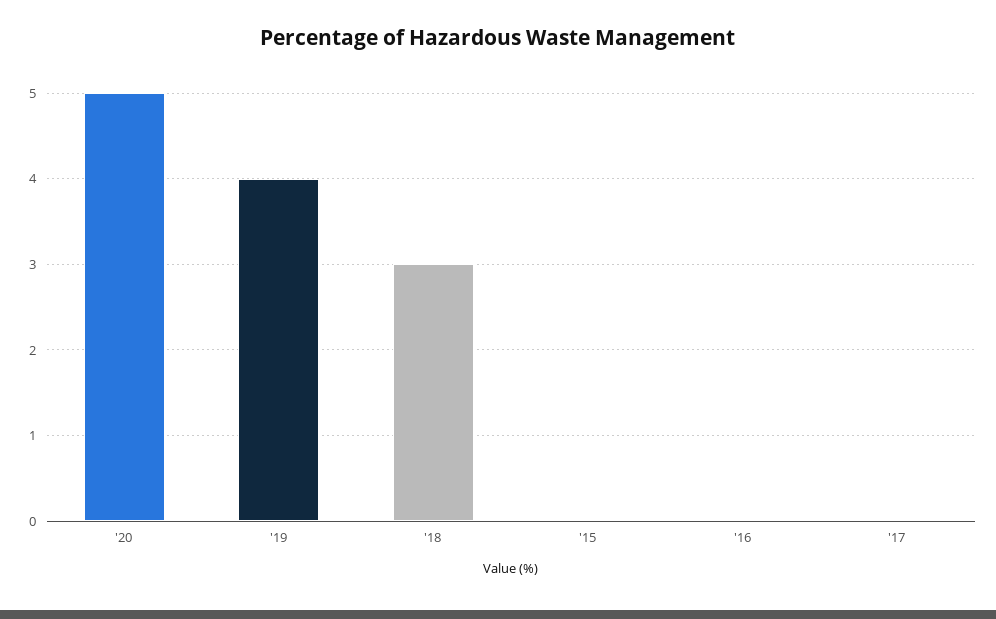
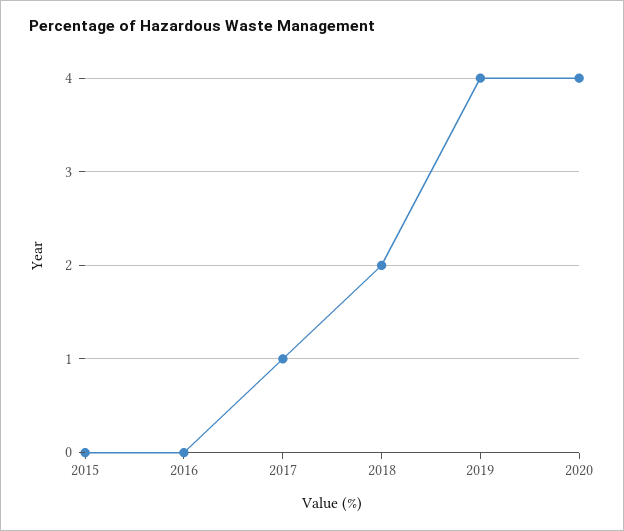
  {
-   "'20": 5,
+   "'20": 4,
    "'19": 4,
-   "'18": 3,
+   "'18": 2,
    "'15": 0,
    "'16": 0,
-   "'17": 0
+   "'17": 1
  }

